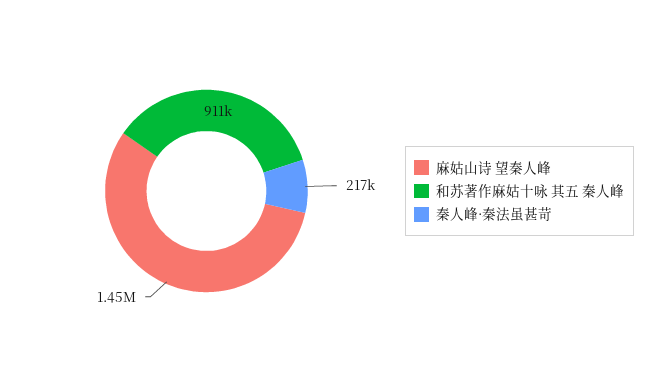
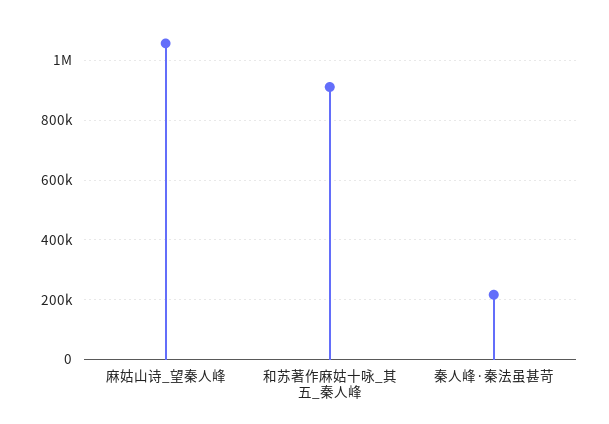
  {
-   "麻姑山诗 望秦人峰": 1450000,
+   "麻姑山诗 望秦人峰": 1050000,
    "和苏著作麻姑十咏 其五 秦人峰": 911000,
    "秦人峰·秦法虽甚苛": 217000
  }

